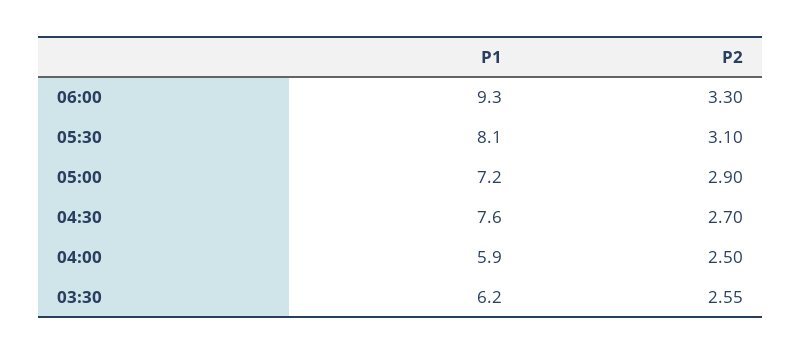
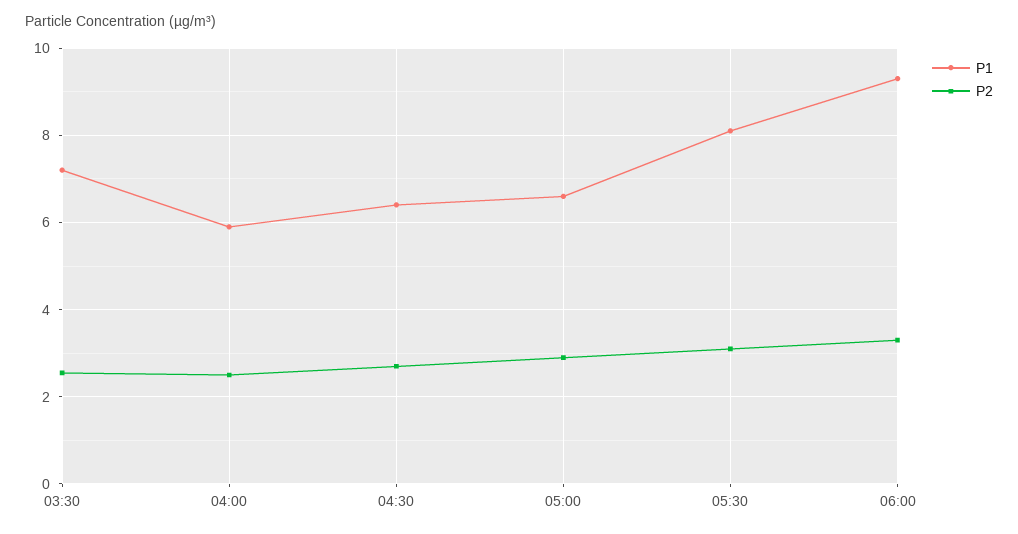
  {
    "P1": {
      "06:00": 9.3,
      "05:30": 8.1,
-     "05:00": 7.2,
+     "05:00": 6.6,
-     "04:30": 7.6,
+     "04:30": 6.4,
      "04:00": 5.9,
-     "03:30": 6.2
+     "03:30": 7.2
    },
    "P2": {
      "06:00": 3.3,
      "05:30": 3.1,
      "05:00": 2.9,
      "04:30": 2.7,
      "04:00": 2.5,
      "03:30": 2.55
    }
  }

